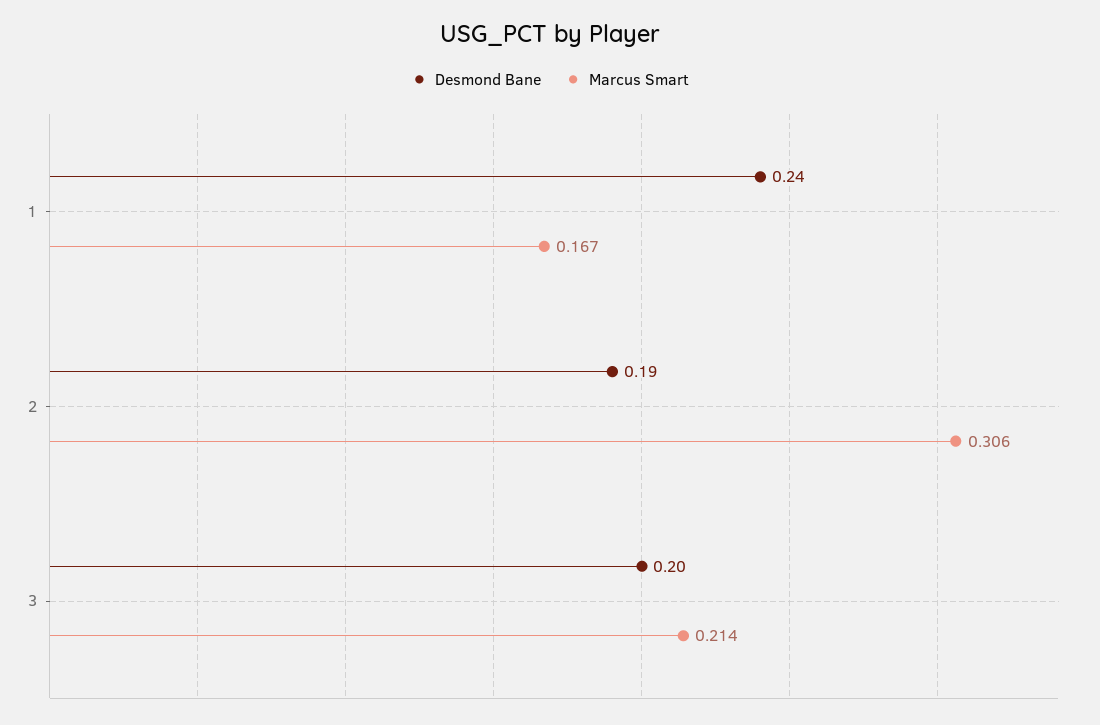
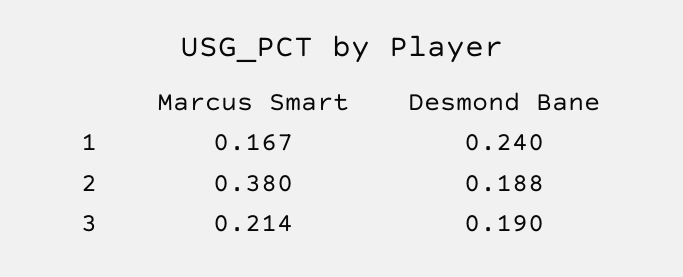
  {
    "Desmond Bane": {
      "1": 0.24,
-     "2": 0.19,
+     "2": 0.188,
-     "3": 0.2
+     "3": 0.19
    },
    "Marcus Smart": {
      "1": 0.167,
-     "2": 0.306,
+     "2": 0.38,
      "3": 0.214
    }
  }

